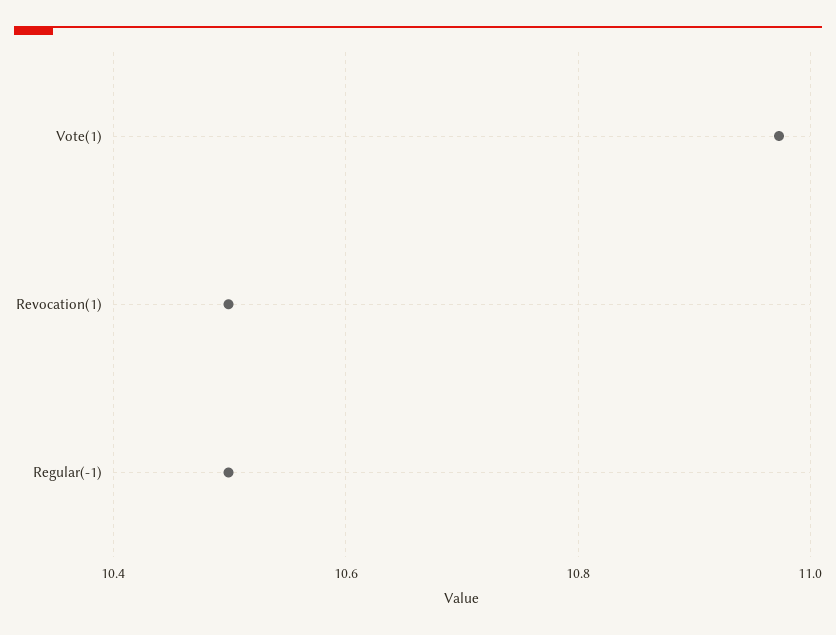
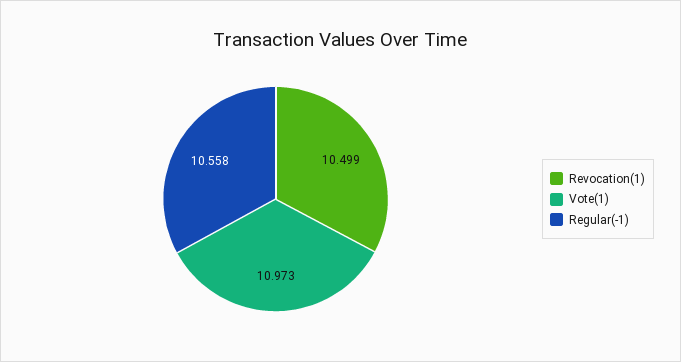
  {
    "Vote(1)": 10.973,
    "Revocation(1)": 10.499,
-   "Regular(-1)": 10.5
+   "Regular(-1)": 10.558
  }

